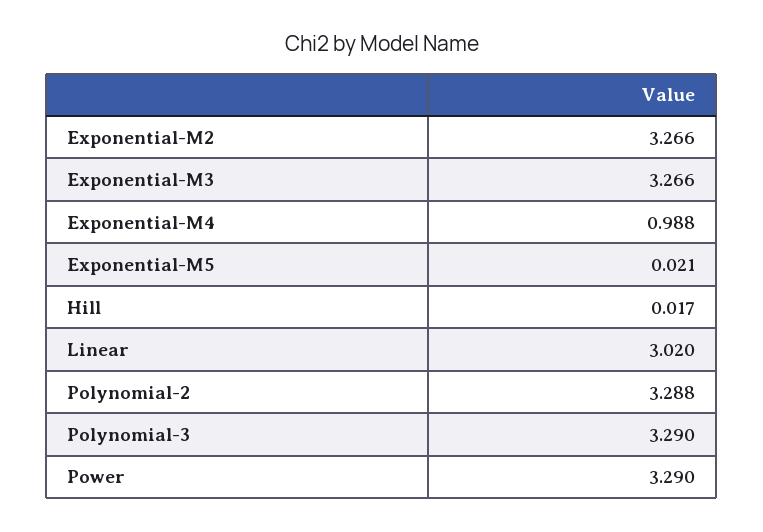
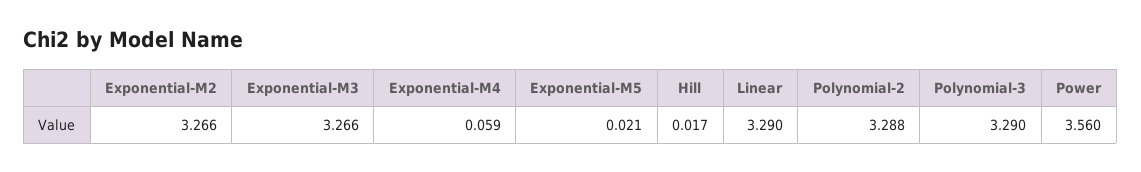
  {
    "Exponential-M2": 3.266,
    "Exponential-M3": 3.266,
-   "Exponential-M4": 0.988,
+   "Exponential-M4": 0.059,
    "Exponential-M5": 0.021,
    "Hill": 0.017,
-   "Linear": 3.02,
+   "Linear": 3.29,
    "Polynomial-2": 3.288,
    "Polynomial-3": 3.29,
-   "Power": 3.29
+   "Power": 3.56
  }

